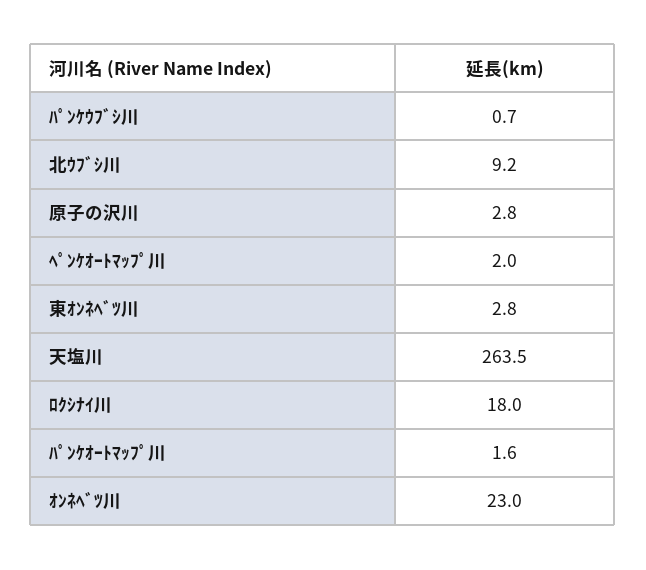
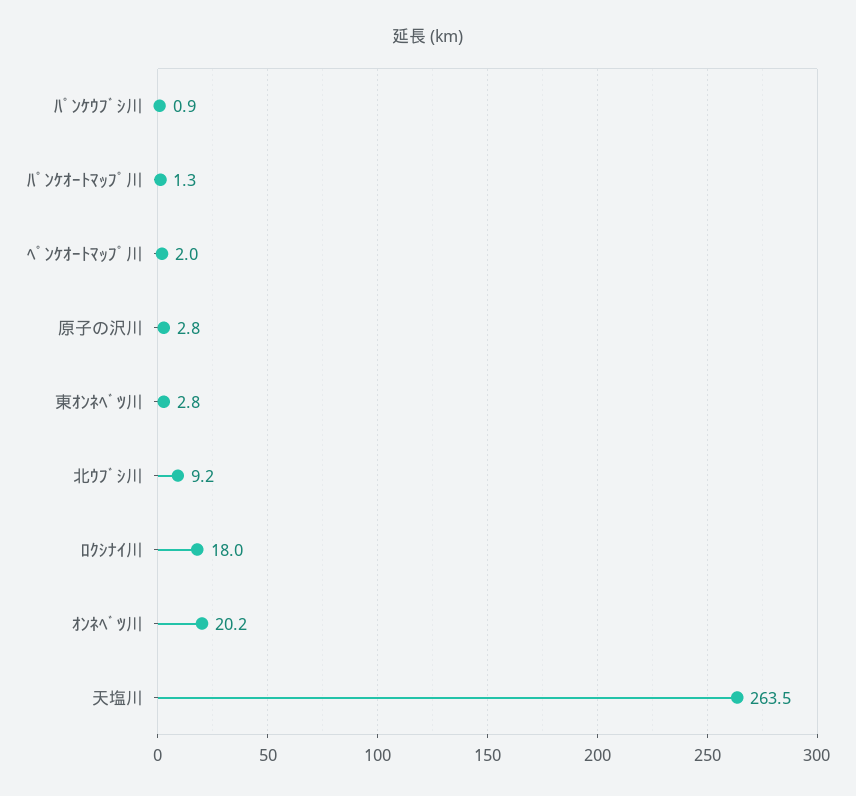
  {
-   "ﾊﾟﾝｹｳﾌﾞｼ川": 0.7,
+   "ﾊﾟﾝｹｳﾌﾞｼ川": 0.9,
    "北ｳﾌﾞｼ川": 9.2,
    "原子の沢川": 2.8,
    "ﾍﾟﾝｹｵｰﾄﾏｯﾌﾟ川": 2,
    "東ｵﾝﾈﾍﾞﾂ川": 2.8,
    "天塩川": 263.5,
    "ﾛｸｼﾅｲ川": 18,
-   "ﾊﾟﾝｹｵｰﾄﾏｯﾌﾟ川": 1.6,
+   "ﾊﾟﾝｹｵｰﾄﾏｯﾌﾟ川": 1.3,
-   "ｵﾝﾈﾍﾞﾂ川": 23
+   "ｵﾝﾈﾍﾞﾂ川": 20.2
  }

